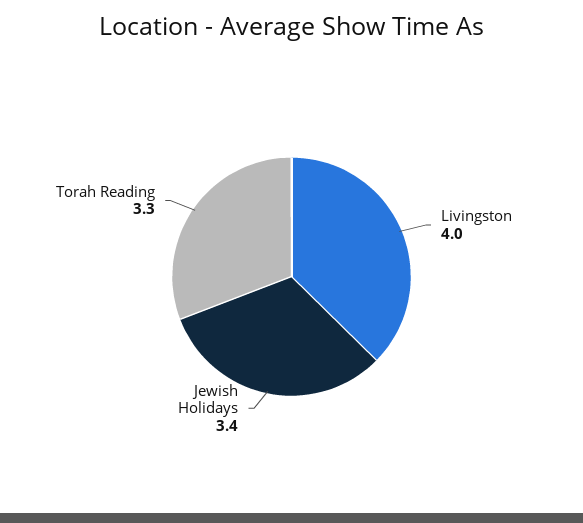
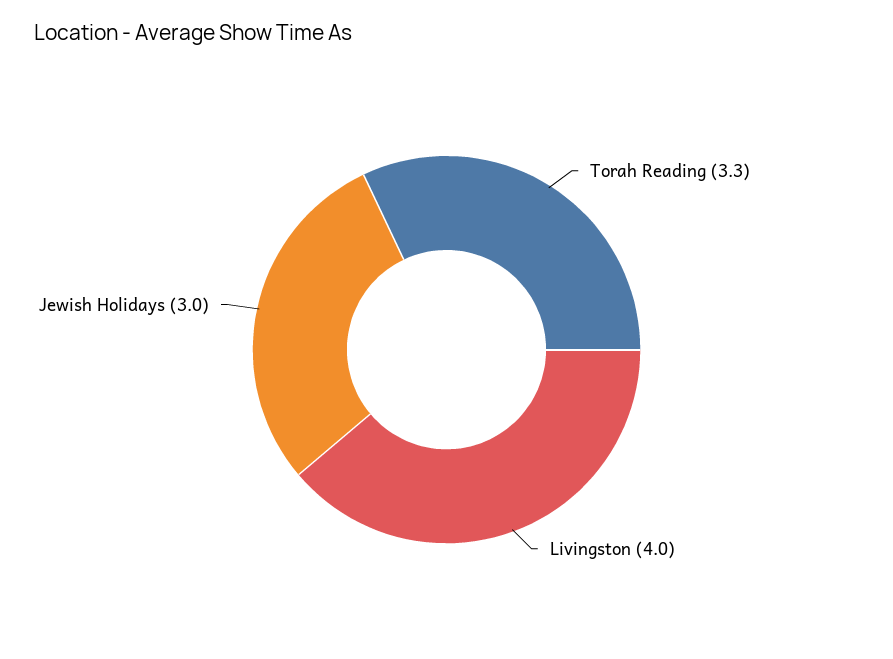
  {
    "Livingston": 4,
-   "Jewish Holidays": 3.4,
+   "Jewish Holidays": 3,
    "Torah Reading": 3.3
  }

